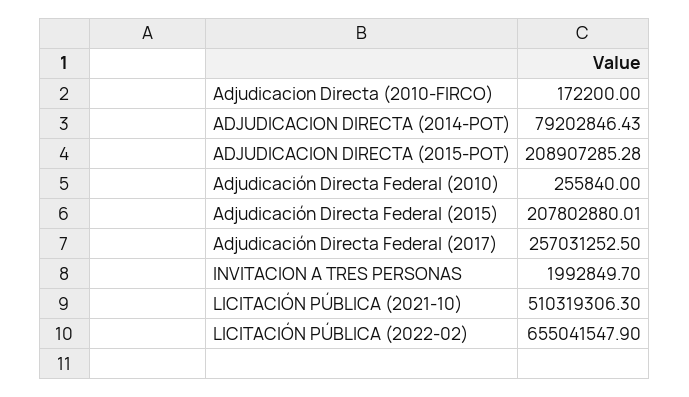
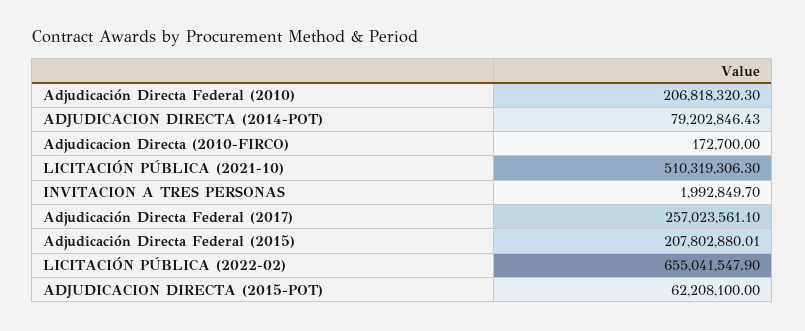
  {
-   "Adjudicacion Directa (2010-FIRCO)": 172200,
+   "Adjudicacion Directa (2010-FIRCO)": 172700,
    "ADJUDICACION DIRECTA (2014-POT)": 79202846.43,
-   "ADJUDICACION DIRECTA (2015-POT)": 208907285.28,
+   "ADJUDICACION DIRECTA (2015-POT)": 62208100,
-   "Adjudicación Directa Federal (2010)": 255840,
+   "Adjudicación Directa Federal (2010)": 206818320.3,
    "Adjudicación Directa Federal (2015)": 207802880.01,
-   "Adjudicación Directa Federal (2017)": 257031252.5,
+   "Adjudicación Directa Federal (2017)": 257023561.1,
    "INVITACION A TRES PERSONAS": 1992849.7,
    "LICITACIÓN PÚBLICA (2021-10)": 510319306.3,
    "LICITACIÓN PÚBLICA (2022-02)": 655041547.9
  }

